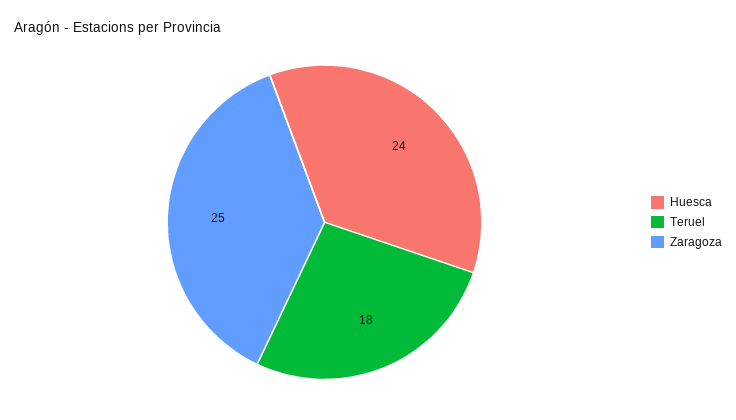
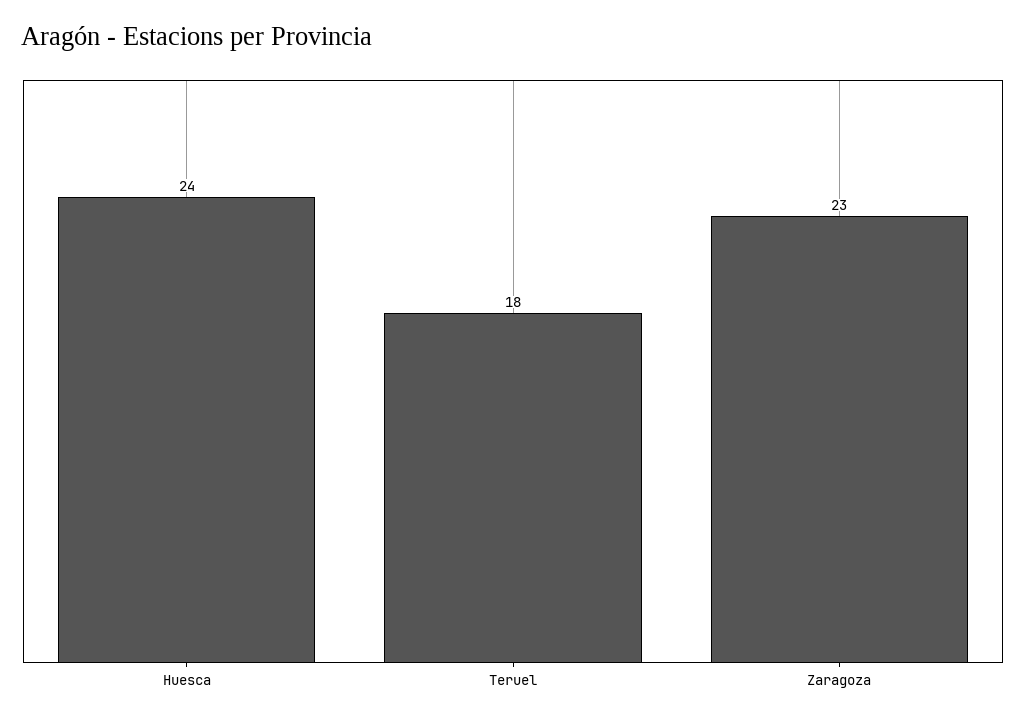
  {
    "Huesca": 24,
    "Teruel": 18,
-   "Zaragoza": 25
+   "Zaragoza": 23
  }

